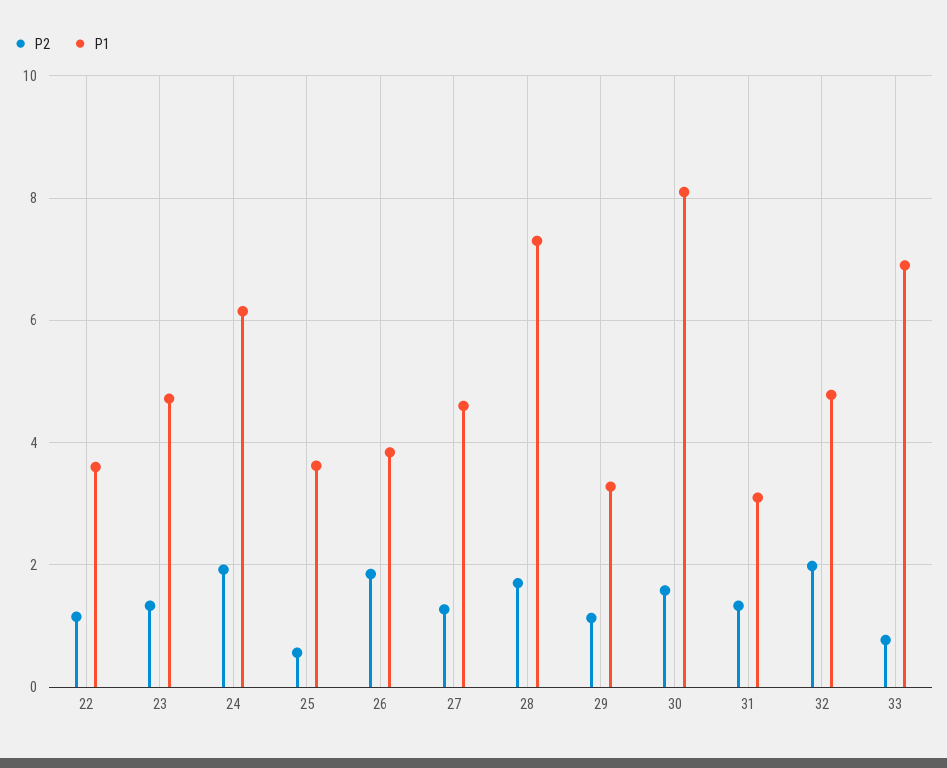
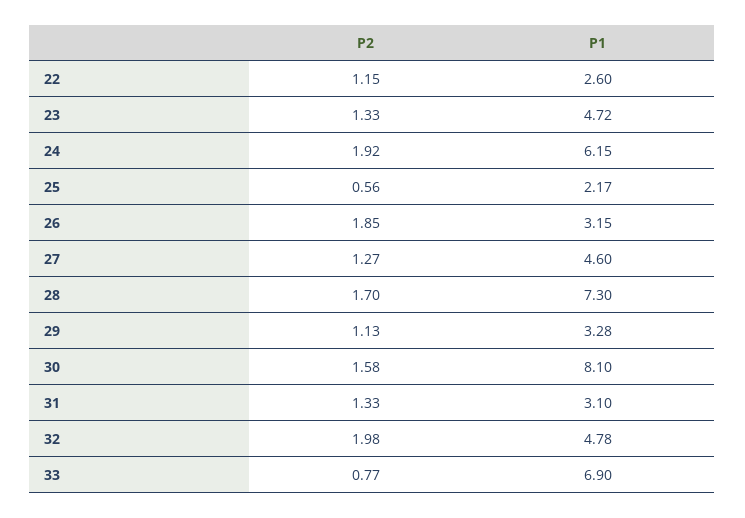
  {
    "P2": {
      "22": 1.15,
      "23": 1.33,
      "24": 1.92,
      "25": 0.56,
      "26": 1.85,
      "27": 1.27,
      "28": 1.7,
      "29": 1.13,
      "30": 1.58,
      "31": 1.33,
      "32": 1.98,
      "33": 0.77
    },
    "P1": {
-     "22": 3.6,
+     "22": 2.6,
      "23": 4.72,
      "24": 6.15,
-     "25": 3.6,
+     "25": 2.17,
-     "26": 3.8,
+     "26": 3.15,
      "27": 4.6,
      "28": 7.3,
      "29": 3.28,
      "30": 8.1,
      "31": 3.1,
      "32": 4.78,
      "33": 6.9
    }
  }

